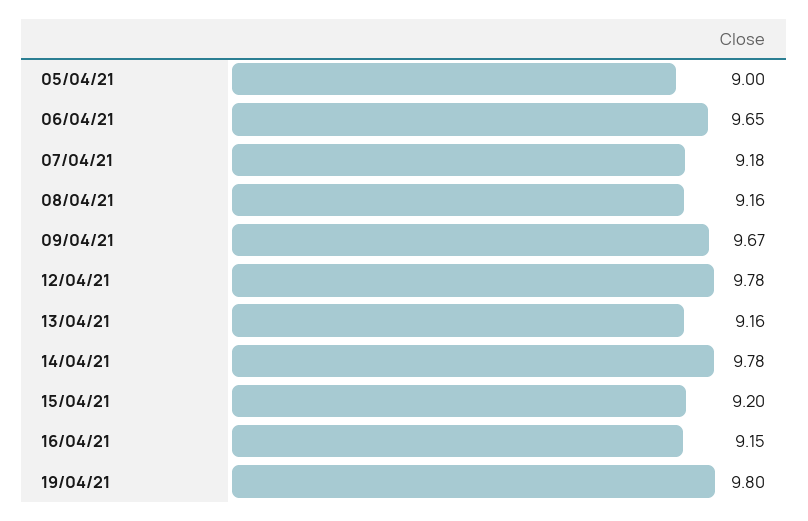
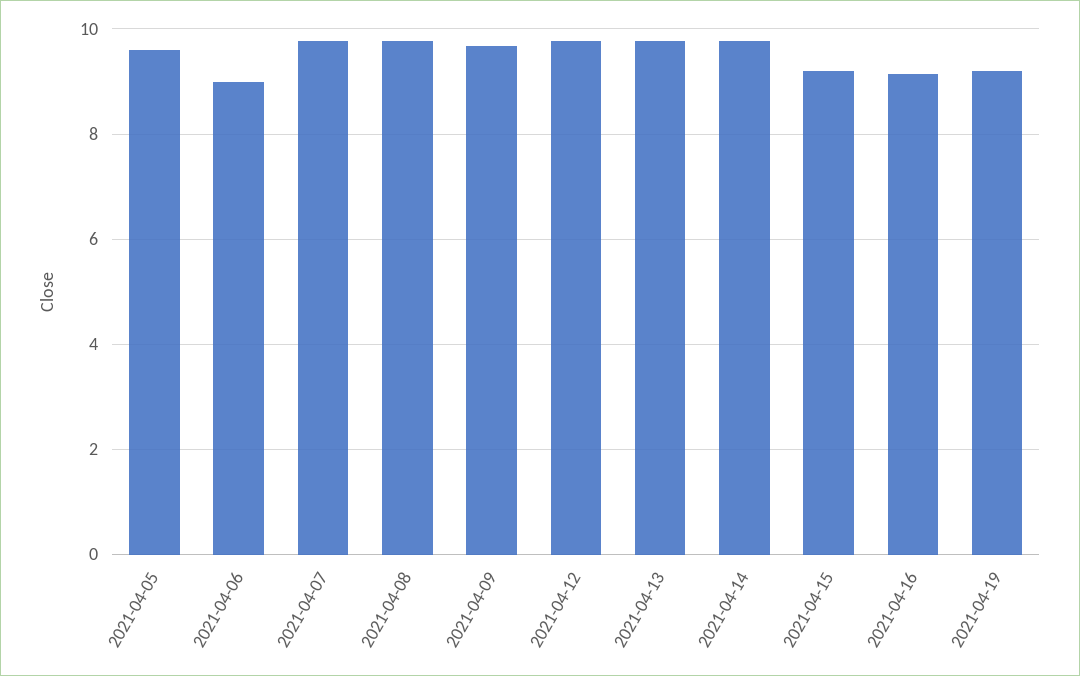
  {
-   "05/04/21": 9,
+   "05/04/21": 9.6,
-   "06/04/21": 9.65,
+   "06/04/21": 9,
-   "07/04/21": 9.18,
+   "07/04/21": 9.8,
-   "08/04/21": 9.16,
+   "08/04/21": 9.8,
    "09/04/21": 9.67,
    "12/04/21": 9.78,
-   "13/04/21": 9.16,
+   "13/04/21": 9.8,
    "14/04/21": 9.78,
    "15/04/21": 9.2,
    "16/04/21": 9.15,
-   "19/04/21": 9.8
+   "19/04/21": 9.2
  }

